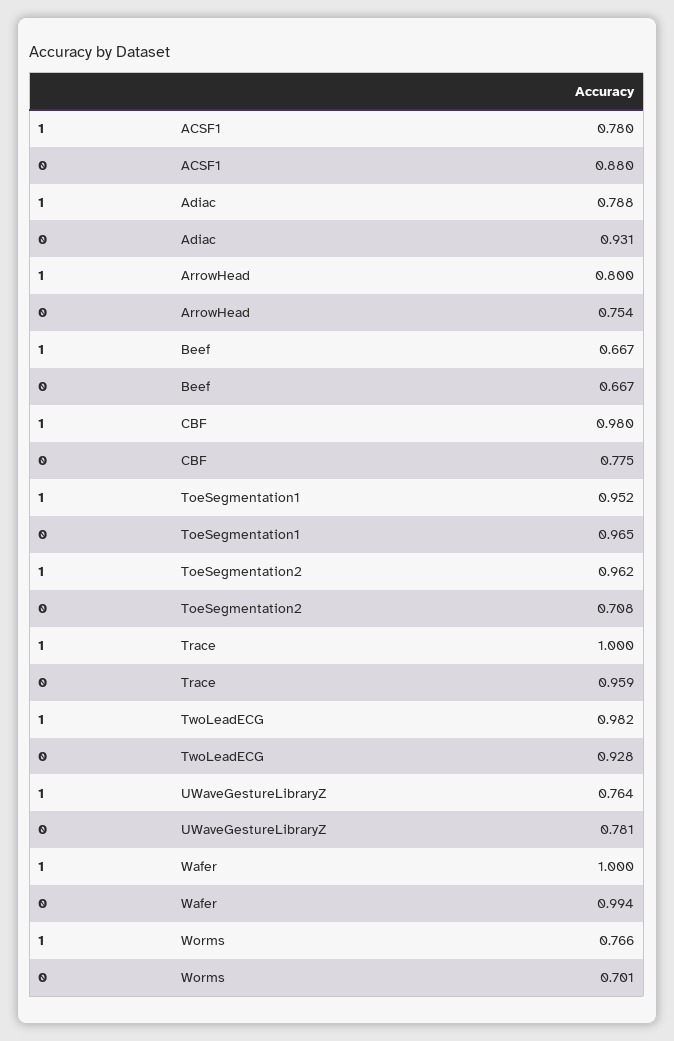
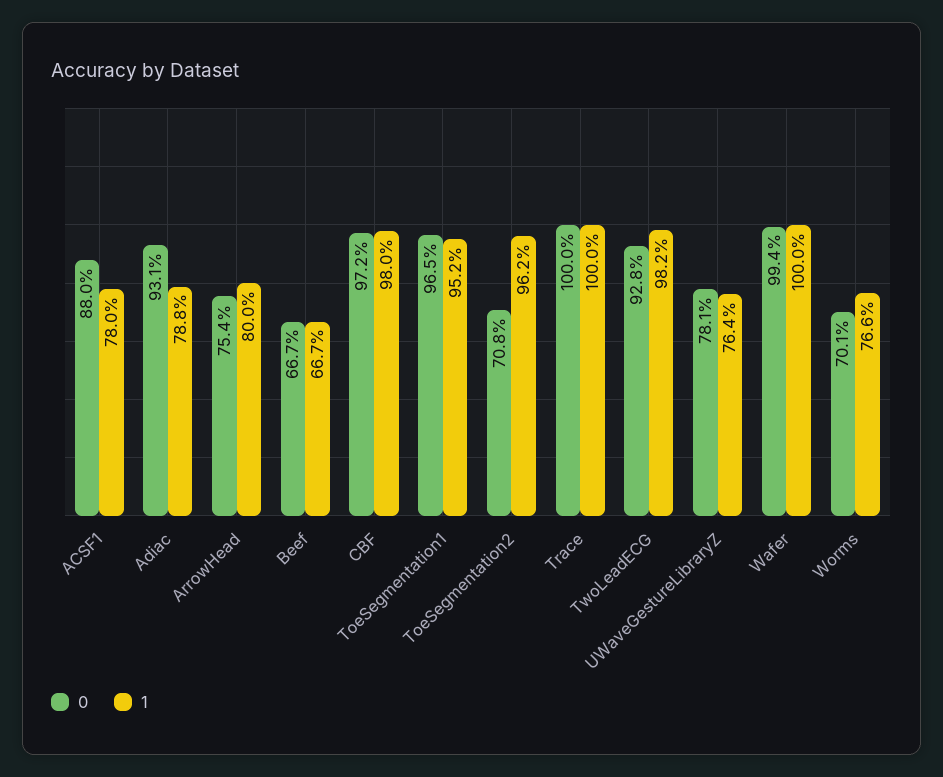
  {
    "1": {
      "ACSF1": 0.78,
      "Adiac": 0.788,
      "ArrowHead": 0.8,
      "Beef": 0.667,
      "CBF": 0.98,
      "ToeSegmentation1": 0.952,
      "ToeSegmentation2": 0.962,
      "Trace": 1,
      "TwoLeadECG": 0.982,
      "UWaveGestureLibraryZ": 0.764,
      "Wafer": 1,
      "Worms": 0.766
    },
    "0": {
      "ACSF1": 0.88,
      "Adiac": 0.931,
      "ArrowHead": 0.754,
      "Beef": 0.667,
-     "CBF": 0.775,
+     "CBF": 0.972,
      "ToeSegmentation1": 0.965,
      "ToeSegmentation2": 0.708,
-     "Trace": 0.959,
+     "Trace": 1,
      "TwoLeadECG": 0.928,
      "UWaveGestureLibraryZ": 0.781,
      "Wafer": 0.994,
      "Worms": 0.701
    }
  }

